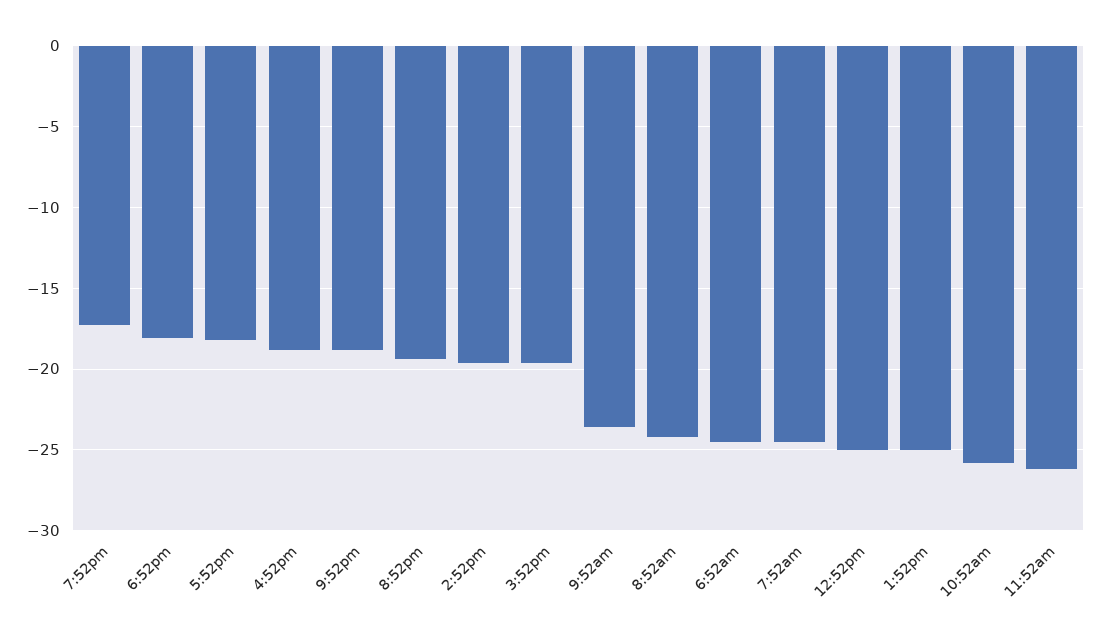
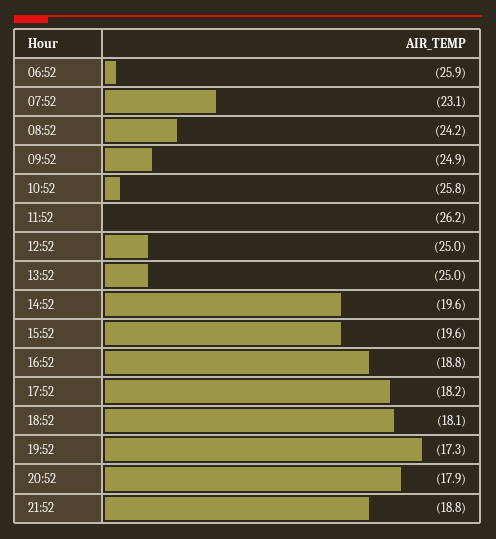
  {
    "7:52pm": -17.3,
    "6:52pm": -18.1,
    "5:52pm": -18.2,
    "4:52pm": -18.8,
    "9:52pm": -18.8,
-   "8:52pm": -19.5,
+   "8:52pm": -17.9,
    "2:52pm": -19.6,
    "3:52pm": -19.6,
-   "9:52am": -23.5,
+   "9:52am": -24.9,
    "8:52am": -24.2,
-   "6:52am": -24.5,
+   "6:52am": -25.9,
-   "7:52am": -24.5,
+   "7:52am": -23.1,
    "12:52pm": -25,
    "1:52pm": -25,
    "10:52am": -25.8,
    "11:52am": -26.2
  }

